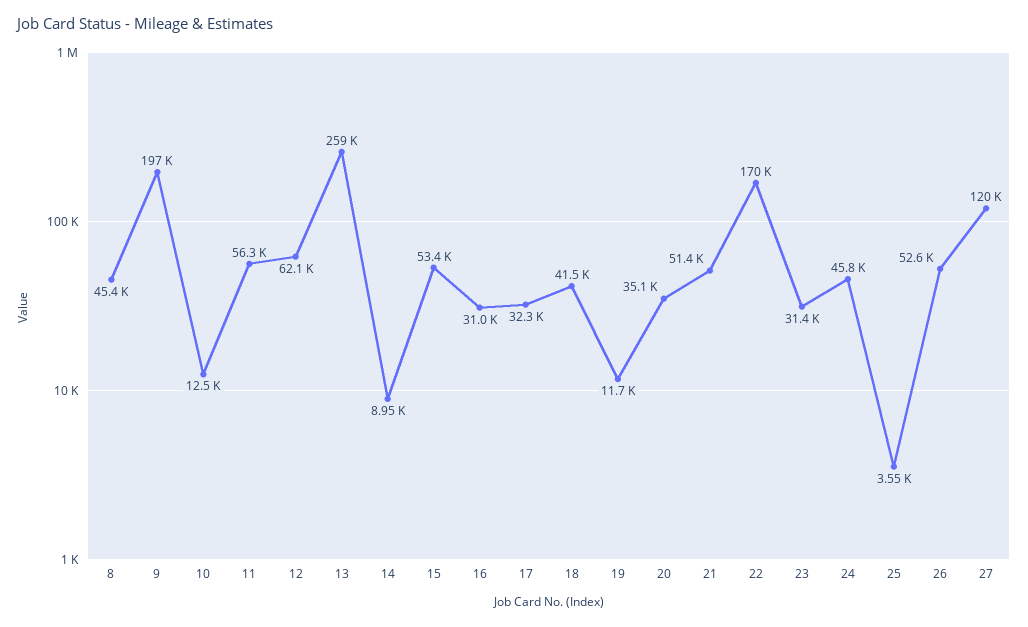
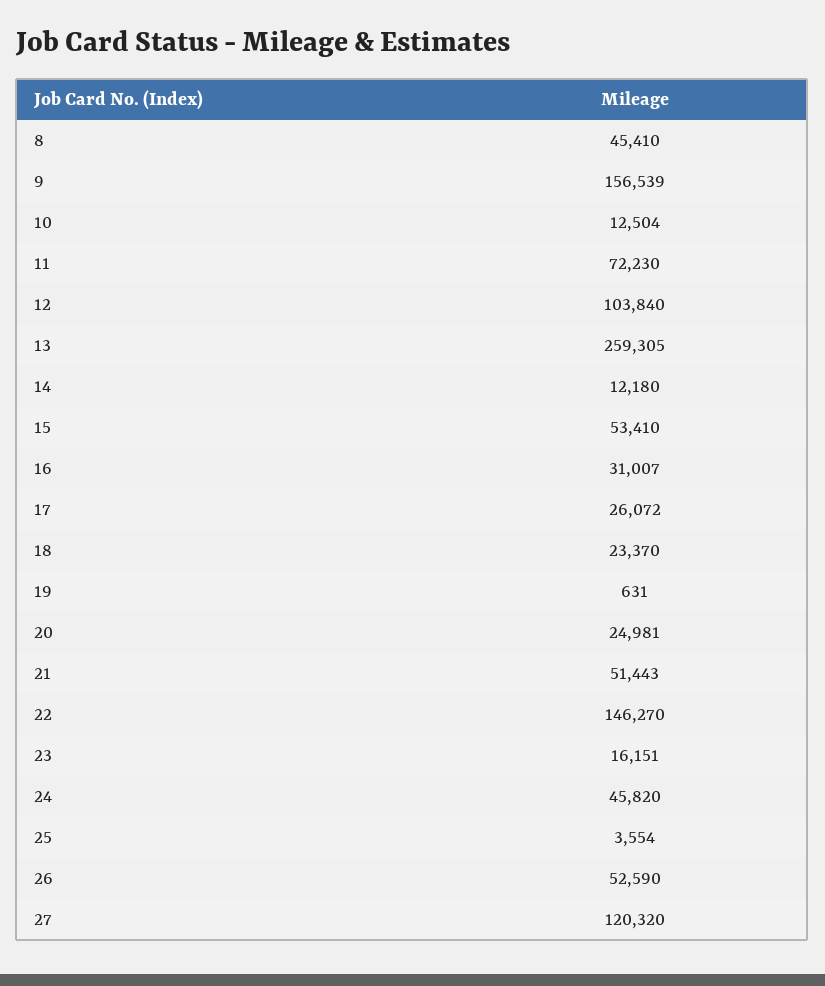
  {
    "8": 45410,
-   "9": 197000,
+   "9": 156539,
    "10": 12504,
-   "11": 56300,
+   "11": 72230,
-   "12": 62100,
+   "12": 103840,
    "13": 259305,
-   "14": 8950,
+   "14": 12180,
    "15": 53410,
    "16": 31007,
-   "17": 32300,
+   "17": 26072,
-   "18": 41500,
+   "18": 23370,
-   "19": 11700,
+   "19": 631,
-   "20": 35100,
+   "20": 24981,
    "21": 51443,
-   "22": 170000,
+   "22": 146270,
-   "23": 31400,
+   "23": 16151,
    "24": 45820,
    "25": 3554,
    "26": 52590,
    "27": 120320
  }

